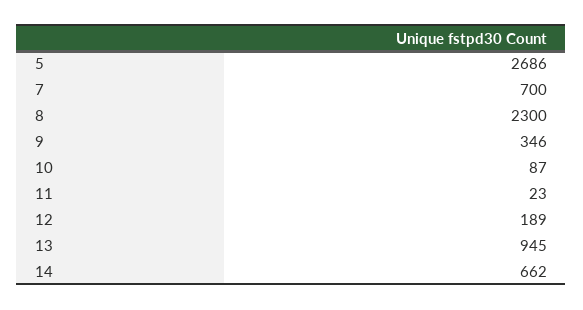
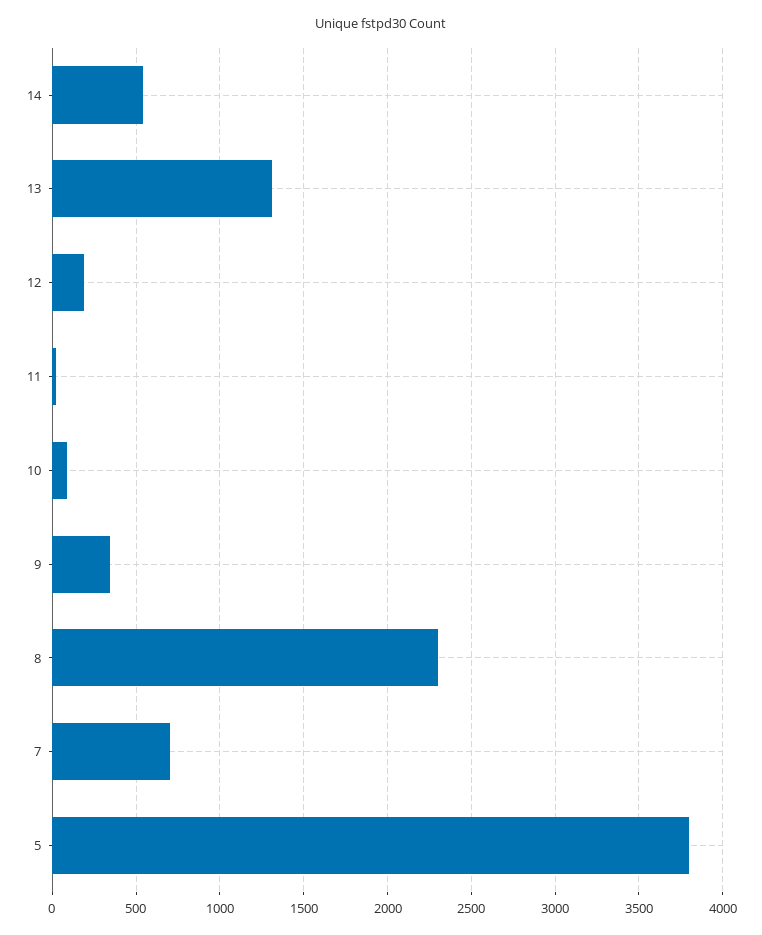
  {
-   "5": 2686,
+   "5": 3800,
    "7": 700,
    "8": 2300,
    "9": 346,
    "10": 87,
    "11": 23,
    "12": 189,
-   "13": 945,
+   "13": 1300,
-   "14": 662
+   "14": 550
  }

